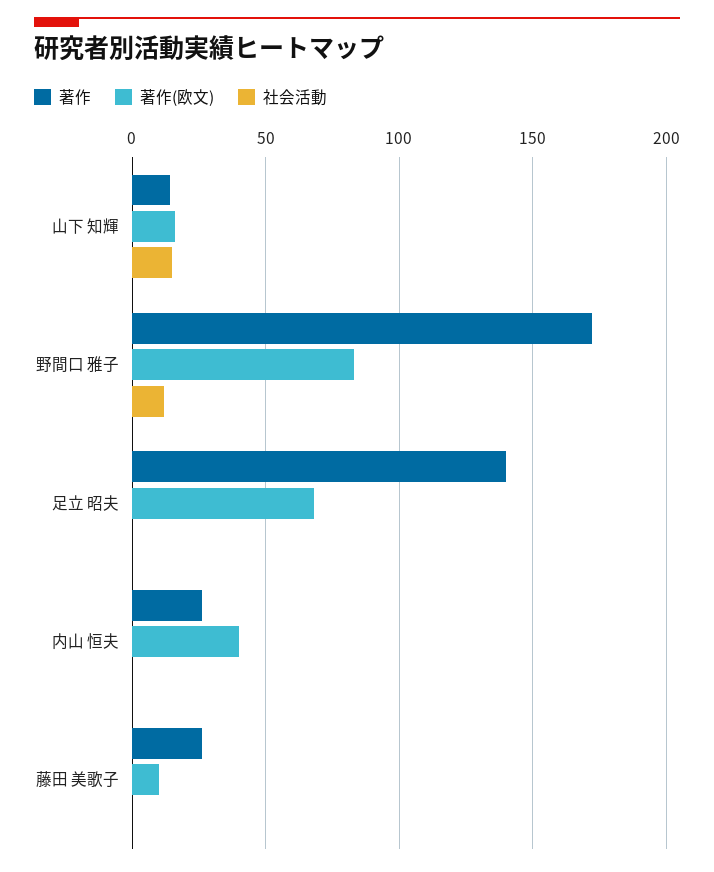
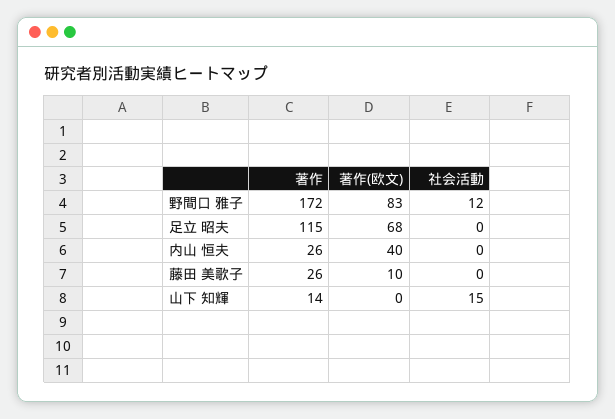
  {
    "著作": {
      "山下 知輝": 14,
      "野間口 雅子": 172,
-     "足立 昭夫": 140,
+     "足立 昭夫": 115,
      "内山 恒夫": 26,
      "藤田 美歌子": 26
    },
    "著作(欧文)": {
-     "山下 知輝": 15,
+     "山下 知輝": 0,
      "野間口 雅子": 83,
      "足立 昭夫": 68,
      "内山 恒夫": 40,
      "藤田 美歌子": 10
    },
    "社会活動": {
      "山下 知輝": 15,
      "野間口 雅子": 12,
      "足立 昭夫": 0,
      "内山 恒夫": 0,
      "藤田 美歌子": 0
    }
  }

